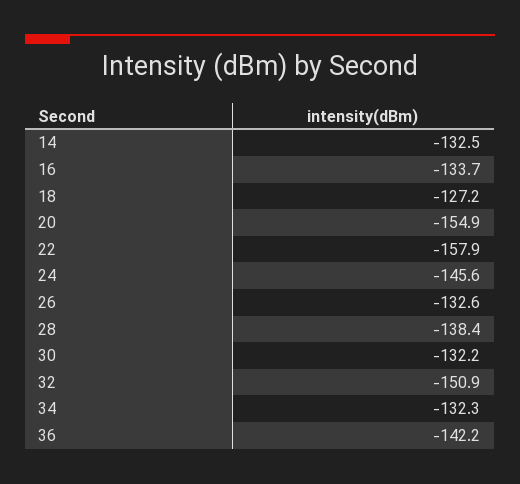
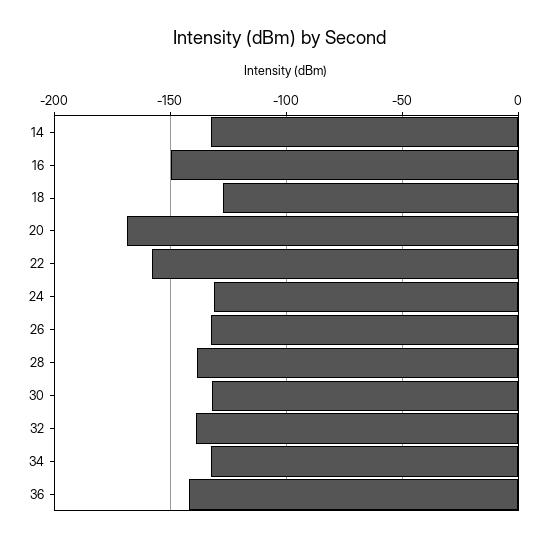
  {
    "14": -132.5,
-   "16": -133.7,
+   "16": -150,
    "18": -127.2,
-   "20": -154.9,
+   "20": -170,
    "22": -157.9,
-   "24": -145.6,
+   "24": -130,
    "26": -132.6,
    "28": -138.4,
    "30": -132.2,
-   "32": -150.9,
+   "32": -140,
    "34": -132.3,
    "36": -142.2
  }

